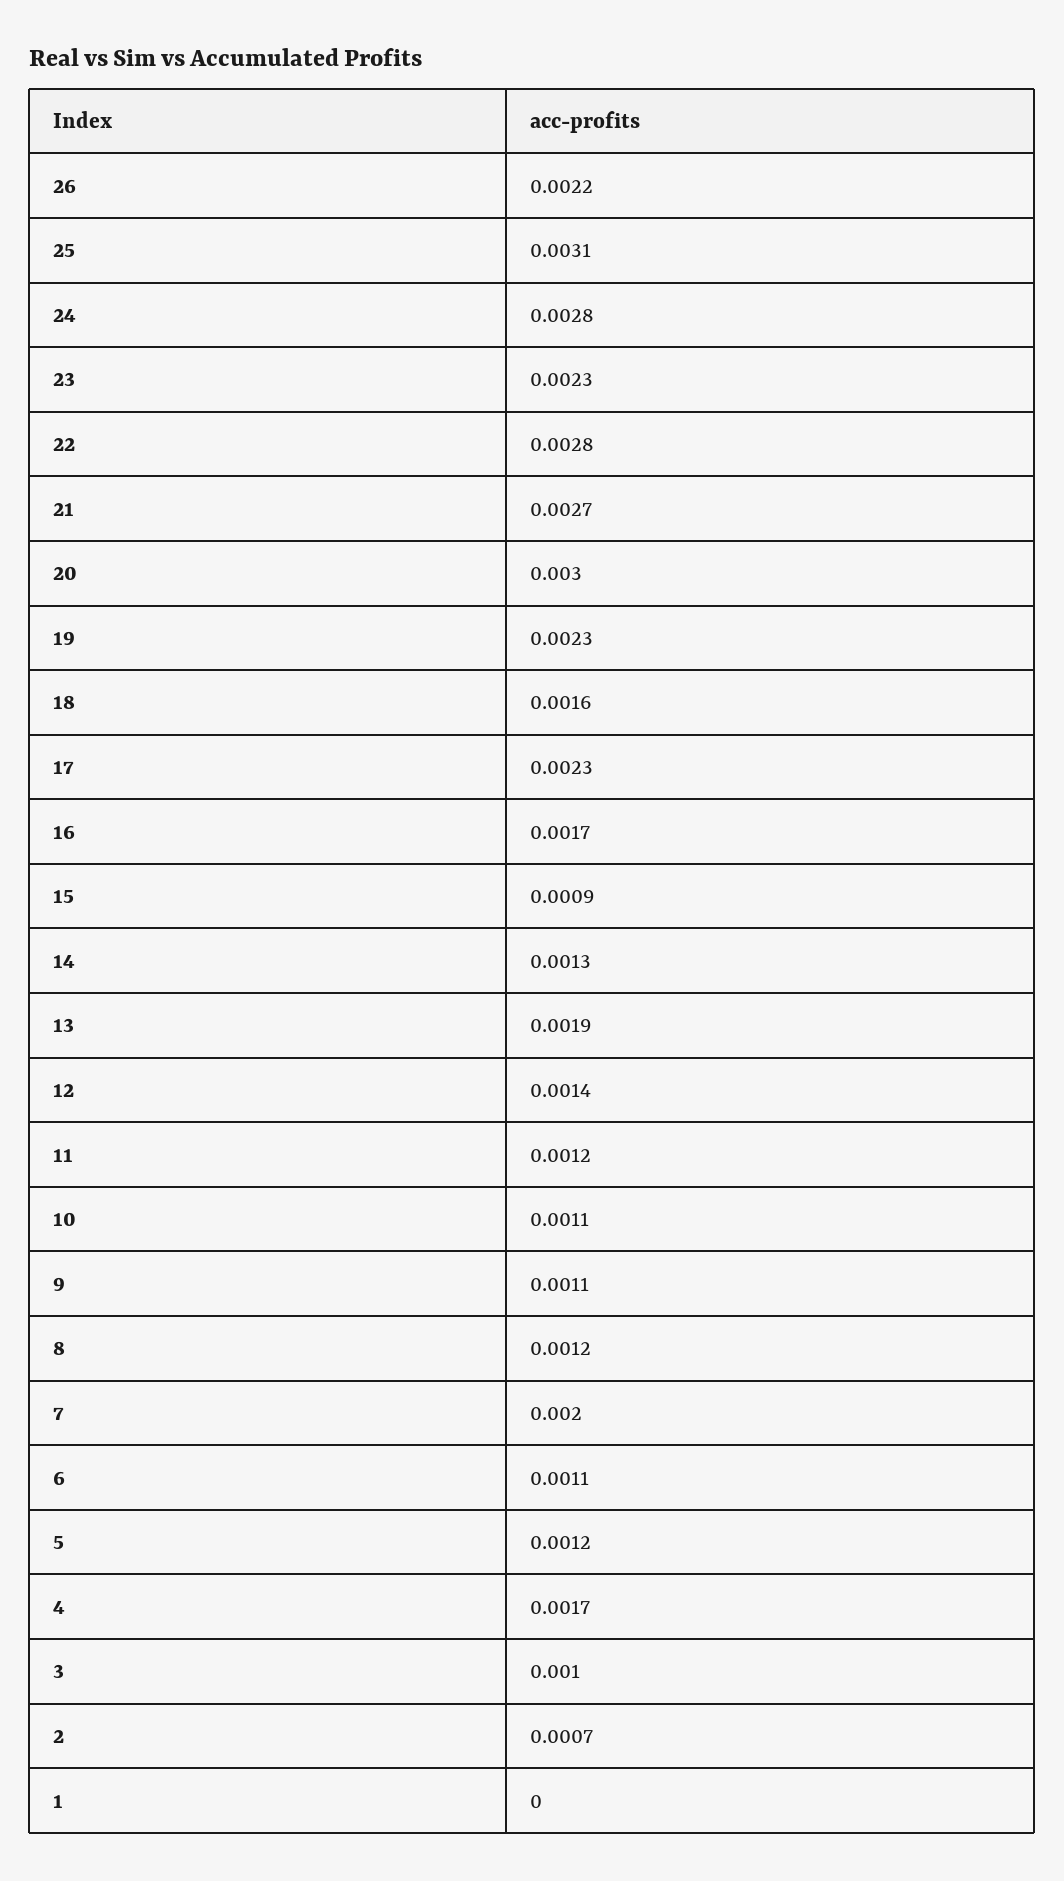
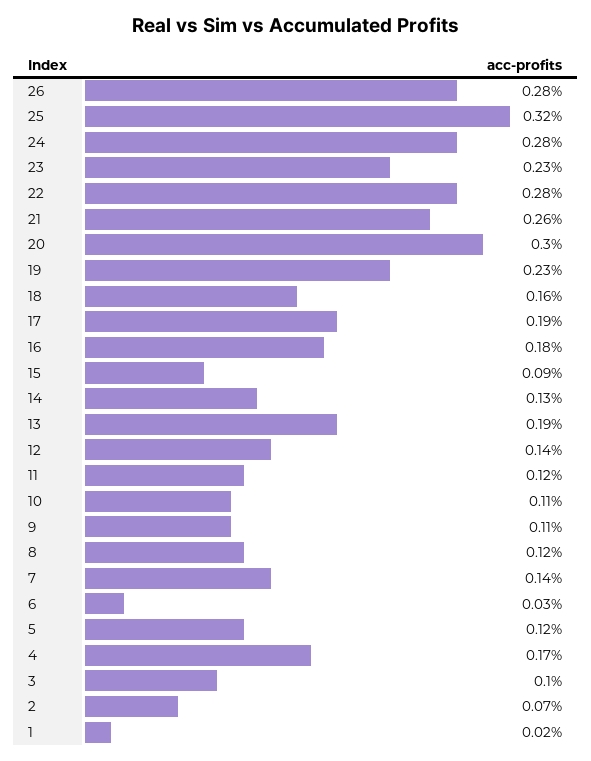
  {
-   "26": 0.0022,
+   "26": 0.0028,
-   "25": 0.0031,
+   "25": 0.0032,
    "24": 0.0028,
    "23": 0.0023,
    "22": 0.0028,
-   "21": 0.0027,
+   "21": 0.0026,
    "20": 0.003,
    "19": 0.0023,
    "18": 0.0016,
-   "17": 0.0023,
+   "17": 0.0019,
-   "16": 0.0017,
+   "16": 0.0018,
    "15": 0.0009,
    "14": 0.0013,
    "13": 0.0019,
    "12": 0.0014,
    "11": 0.0012,
    "10": 0.0011,
    "9": 0.0011,
    "8": 0.0012,
-   "7": 0.002,
+   "7": 0.0014,
-   "6": 0.0011,
+   "6": 0.0003,
    "5": 0.0012,
    "4": 0.0017,
    "3": 0.001,
    "2": 0.0007,
-   "1": 0
+   "1": 0.0002
  }

